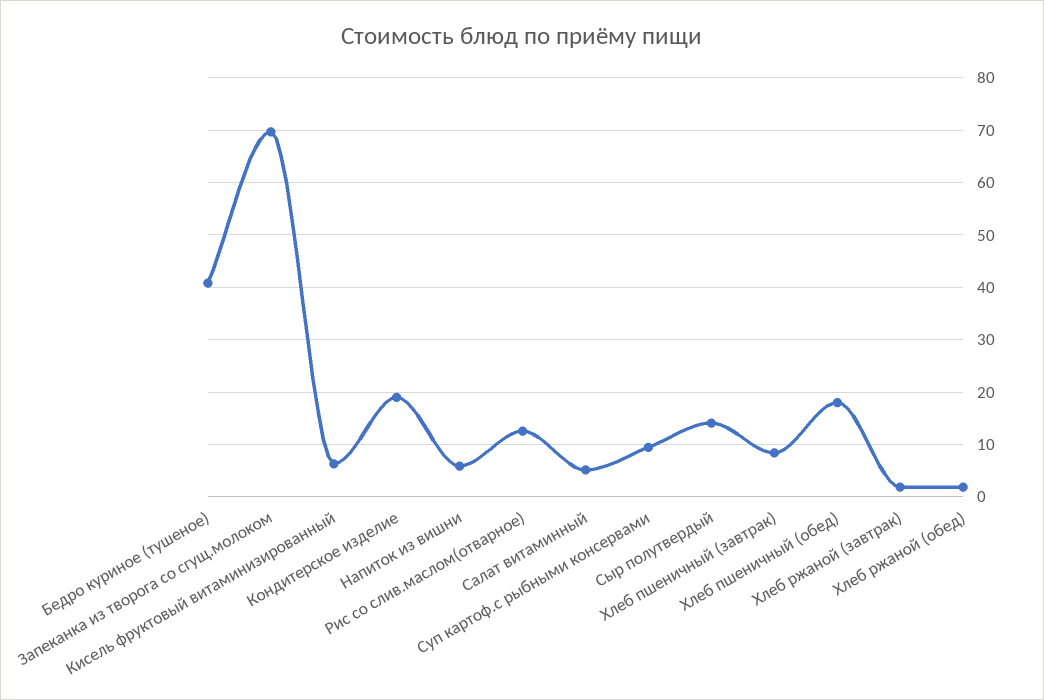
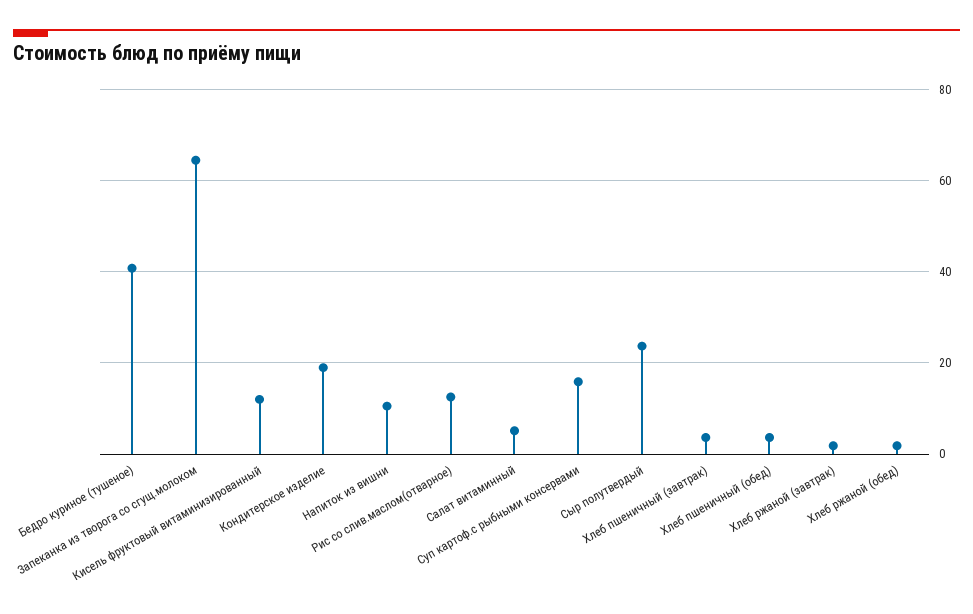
  {
    "Бедро куриное (тушеное)": 40,
-   "Запеканка из творога со сгущ.молоком": 70,
+   "Запеканка из творога со сгущ.молоком": 64,
-   "Кисель фруктовый витаминизированный": 6,
+   "Кисель фруктовый витаминизированный": 12,
    "Кондитерское изделие": 18,
-   "Напиток из вишни": 6,
+   "Напиток из вишни": 10,
    "Рис со слив.маслом(отварное)": 12,
    "Салат витаминный": 6,
-   "Суп картоф.с рыбными консервами": 10,
+   "Суп картоф.с рыбными консервами": 16,
-   "Сыр полутвердый": 14,
+   "Сыр полутвердый": 24,
-   "Хлеб пшеничный (завтрак)": 8,
+   "Хлеб пшеничный (завтрак)": 4,
-   "Хлеб пшеничный (обед)": 18,
+   "Хлеб пшеничный (обед)": 4,
    "Хлеб ржаной (завтрак)": 2,
    "Хлеб ржаной (обед)": 2
  }

